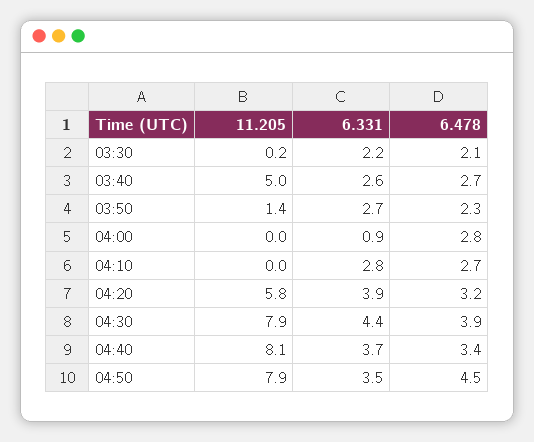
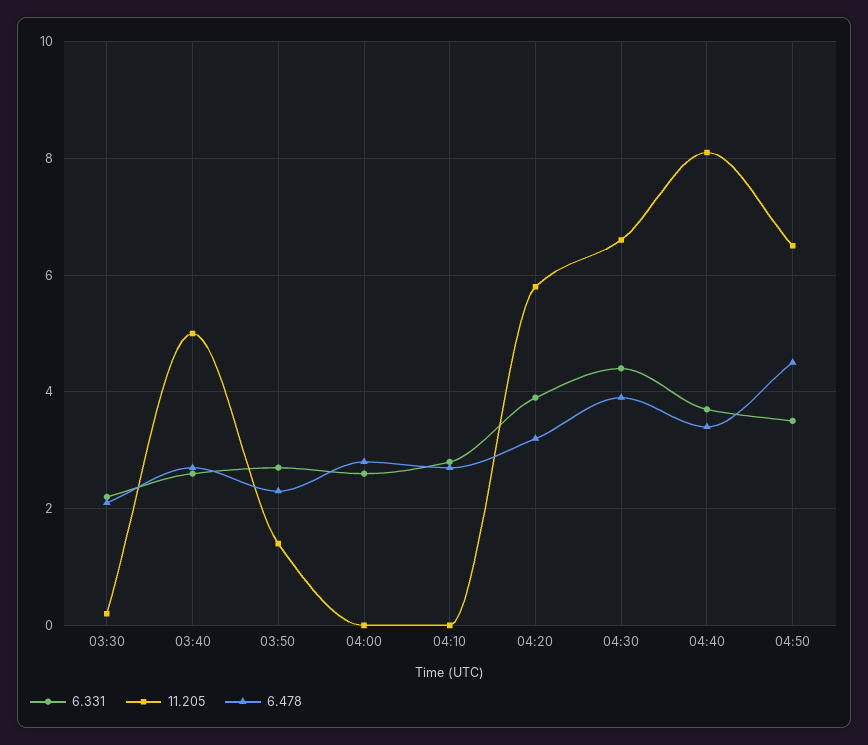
  {
    "11.205": {
      "03:30": 0.2,
      "03:40": 5,
      "03:50": 1.4,
      "04:00": 0,
      "04:10": 0,
      "04:20": 5.8,
-     "04:30": 7.9,
+     "04:30": 6.5,
      "04:40": 8.1,
-     "04:50": 7.9
+     "04:50": 6.5
    },
    "6.331": {
      "03:30": 2.2,
      "03:40": 2.6,
      "03:50": 2.7,
-     "04:00": 0.9,
+     "04:00": 2.5,
      "04:10": 2.8,
      "04:20": 3.9,
      "04:30": 4.4,
      "04:40": 3.7,
      "04:50": 3.5
    },
    "6.478": {
      "03:30": 2.1,
      "03:40": 2.7,
      "03:50": 2.3,
      "04:00": 2.8,
      "04:10": 2.7,
      "04:20": 3.2,
      "04:30": 3.9,
      "04:40": 3.4,
      "04:50": 4.5
    }
  }

